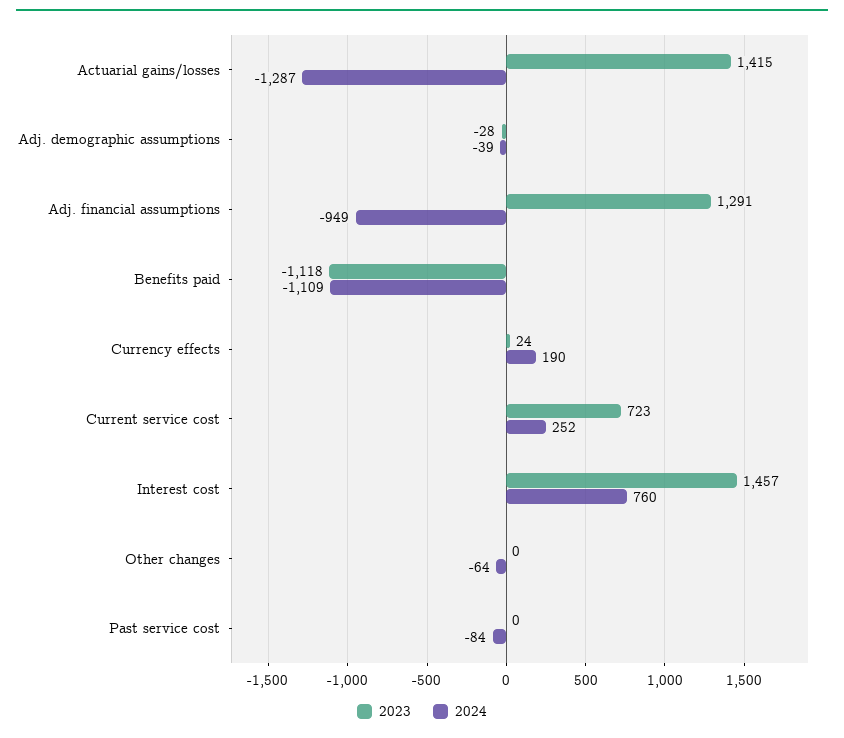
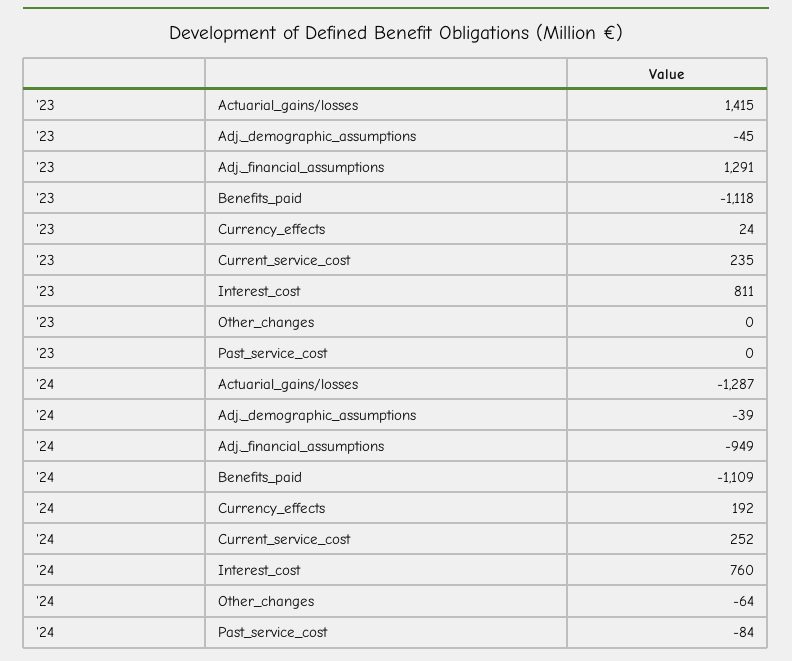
  {
    "2023": {
      "Actuarial gains/losses": 1415,
-     "Adj. demographic assumptions": -28,
+     "Adj. demographic assumptions": -45,
      "Adj. financial assumptions": 1291,
      "Benefits paid": -1118,
      "Currency effects": 24,
-     "Current service cost": 723,
+     "Current service cost": 235,
-     "Interest cost": 1457,
+     "Interest cost": 811,
      "Other changes": 0,
      "Past service cost": 0
    },
    "2024": {
      "Actuarial gains/losses": -1287,
      "Adj. demographic assumptions": -39,
      "Adj. financial assumptions": -949,
      "Benefits paid": -1109,
-     "Currency effects": 190,
+     "Currency effects": 192,
      "Current service cost": 252,
      "Interest cost": 760,
      "Other changes": -64,
      "Past service cost": -84
    }
  }

